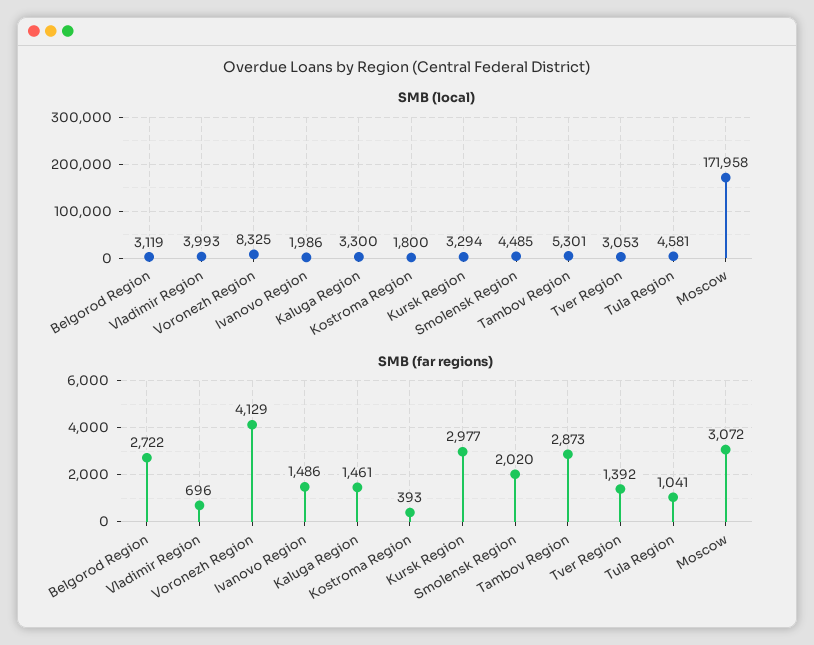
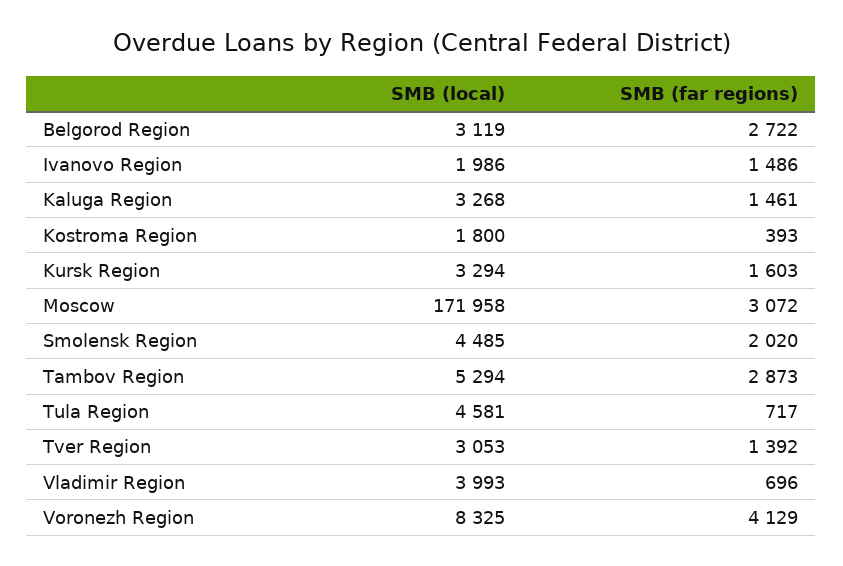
  {
    "SMB (local)": {
      "Belgorod Region": 3119,
      "Vladimir Region": 3993,
      "Voronezh Region": 8325,
      "Ivanovo Region": 1986,
-     "Kaluga Region": 3300,
+     "Kaluga Region": 3268,
      "Kostroma Region": 1800,
      "Kursk Region": 3294,
      "Smolensk Region": 4485,
-     "Tambov Region": 5301,
+     "Tambov Region": 5294,
      "Tver Region": 3053,
      "Tula Region": 4581,
      "Moscow": 171958
    },
    "SMB (far regions)": {
      "Belgorod Region": 2722,
      "Vladimir Region": 696,
      "Voronezh Region": 4129,
      "Ivanovo Region": 1486,
      "Kaluga Region": 1461,
      "Kostroma Region": 393,
-     "Kursk Region": 2977,
+     "Kursk Region": 1603,
      "Smolensk Region": 2020,
      "Tambov Region": 2873,
      "Tver Region": 1392,
-     "Tula Region": 1041,
+     "Tula Region": 717,
      "Moscow": 3072
    }
  }

